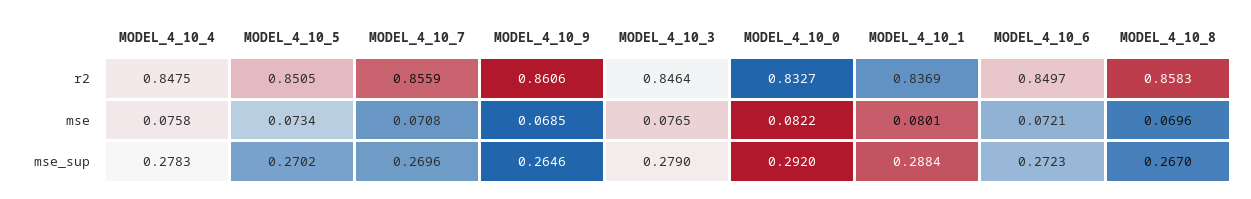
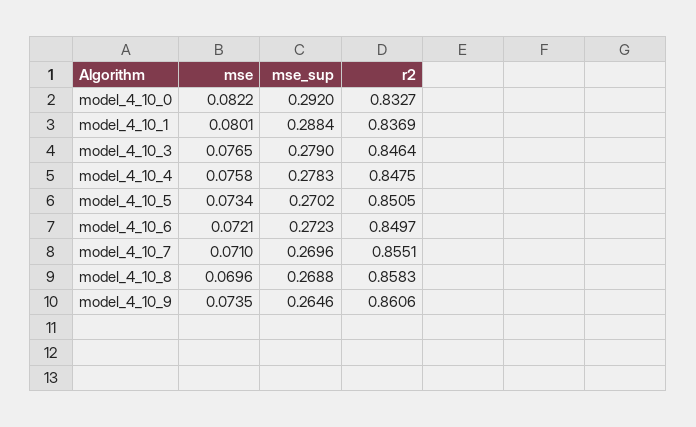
  {
    "MODEL_4_10_4": {
      "r2": 0.8475,
      "mse": 0.0758,
      "mse_sup": 0.2783
    },
    "MODEL_4_10_5": {
      "r2": 0.8505,
      "mse": 0.0734,
      "mse_sup": 0.2702
    },
    "MODEL_4_10_7": {
-     "r2": 0.8559,
+     "r2": 0.8551,
-     "mse": 0.0708,
+     "mse": 0.071,
      "mse_sup": 0.2696
    },
    "MODEL_4_10_9": {
      "r2": 0.8606,
-     "mse": 0.0685,
+     "mse": 0.0735,
      "mse_sup": 0.2646
    },
    "MODEL_4_10_3": {
      "r2": 0.8464,
      "mse": 0.0765,
      "mse_sup": 0.279
    },
    "MODEL_4_10_0": {
      "r2": 0.8327,
      "mse": 0.0822,
      "mse_sup": 0.292
    },
    "MODEL_4_10_1": {
      "r2": 0.8369,
      "mse": 0.0801,
      "mse_sup": 0.2884
    },
    "MODEL_4_10_6": {
      "r2": 0.8497,
      "mse": 0.0721,
      "mse_sup": 0.2723
    },
    "MODEL_4_10_8": {
      "r2": 0.8583,
      "mse": 0.0696,
-     "mse_sup": 0.267
+     "mse_sup": 0.2688
    }
  }

